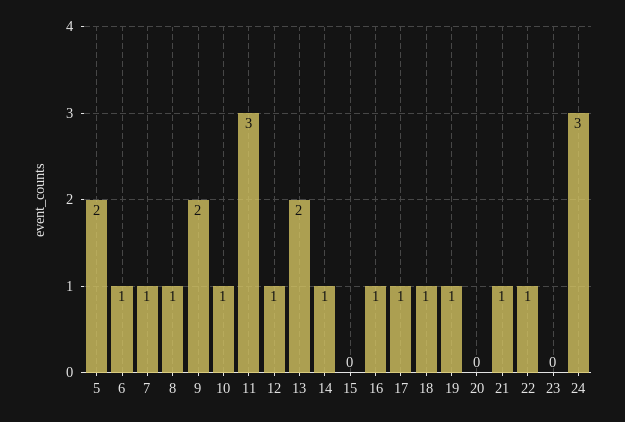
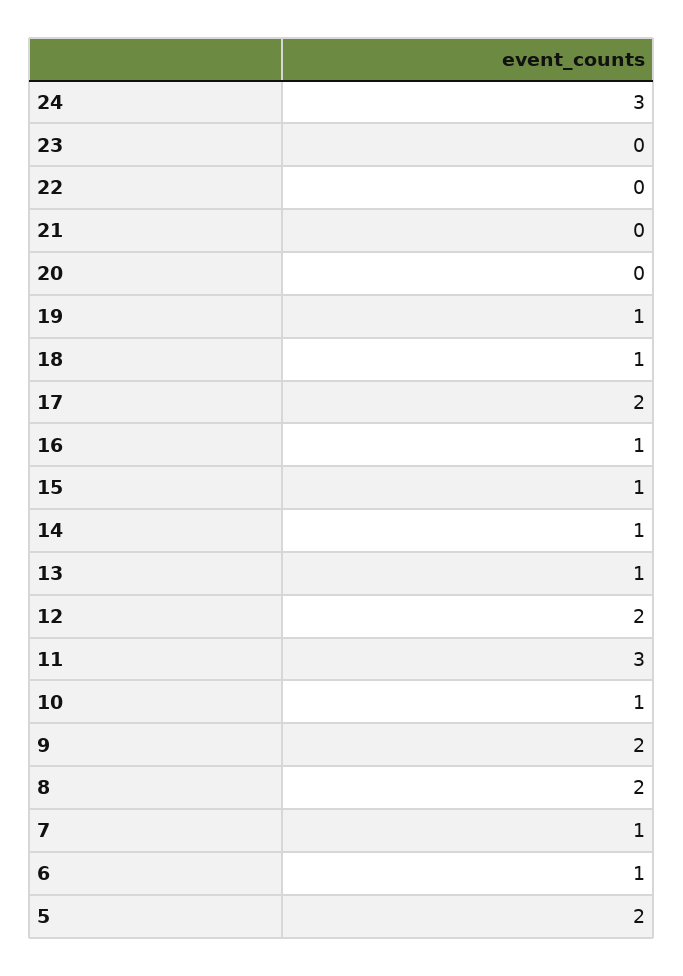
  {
    "5": 2,
    "6": 1,
    "7": 1,
-   "8": 1,
+   "8": 2,
    "9": 2,
    "10": 1,
    "11": 3,
-   "12": 1,
+   "12": 2,
-   "13": 2,
+   "13": 1,
    "14": 1,
-   "15": 0,
+   "15": 1,
    "16": 1,
-   "17": 1,
+   "17": 2,
    "18": 1,
    "19": 1,
    "20": 0,
-   "21": 1,
+   "21": 0,
-   "22": 1,
+   "22": 0,
    "23": 0,
    "24": 3
  }

